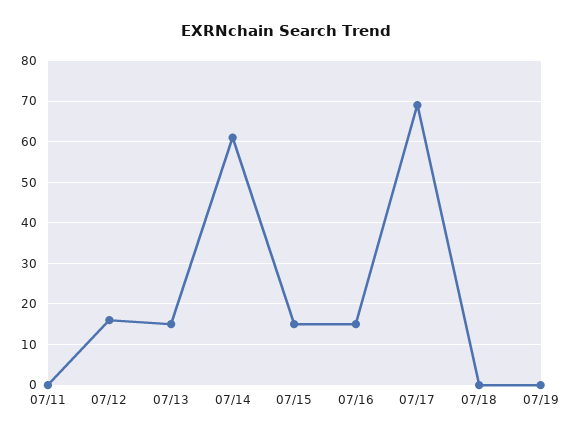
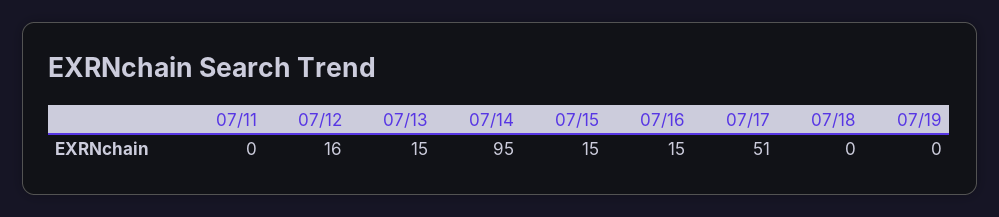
  {
    "07/11": 0,
    "07/12": 16,
    "07/13": 15,
-   "07/14": 60,
+   "07/14": 95,
    "07/15": 15,
    "07/16": 15,
-   "07/17": 70,
+   "07/17": 51,
    "07/18": 0,
    "07/19": 0
  }

